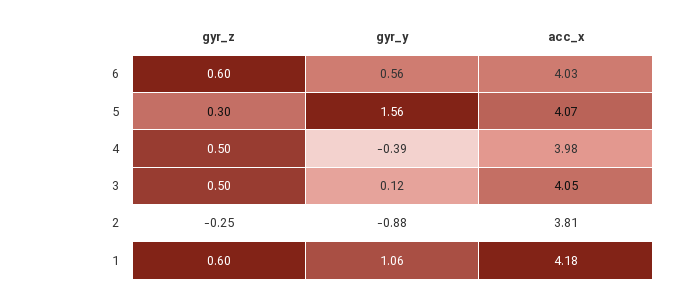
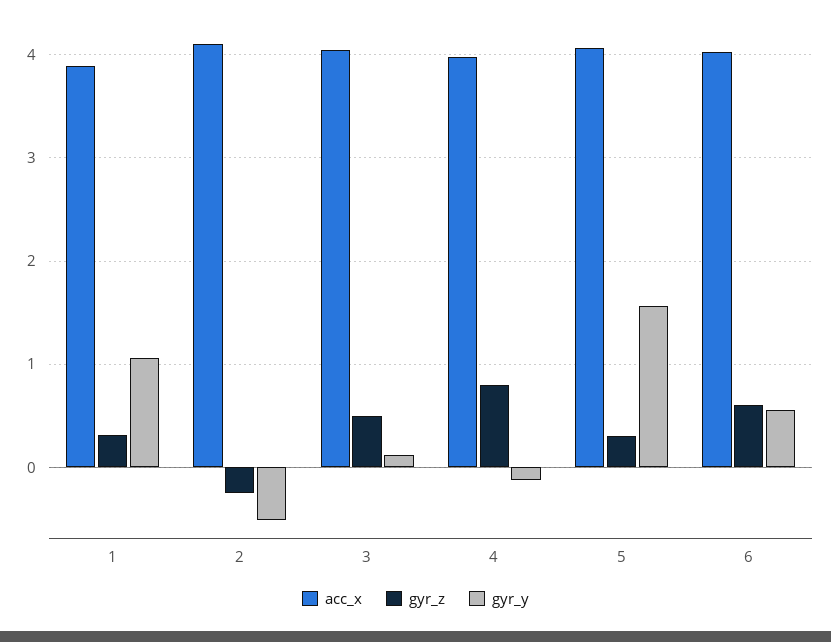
  {
    "gyr_z": {
      "6": 0.6,
      "5": 0.3,
-     "4": 0.5,
+     "4": 0.8,
      "3": 0.5,
      "2": -0.25,
-     "1": 0.6
+     "1": 0.3
    },
    "gyr_y": {
      "6": 0.56,
      "5": 1.56,
-     "4": -0.39,
+     "4": -0.1,
      "3": 0.12,
-     "2": -0.88,
+     "2": -0.5,
      "1": 1.06
    },
    "acc_x": {
      "6": 4.03,
      "5": 4.07,
      "4": 3.98,
      "3": 4.05,
-     "2": 3.81,
+     "2": 4.1,
-     "1": 4.18
+     "1": 3.9
    }
  }

